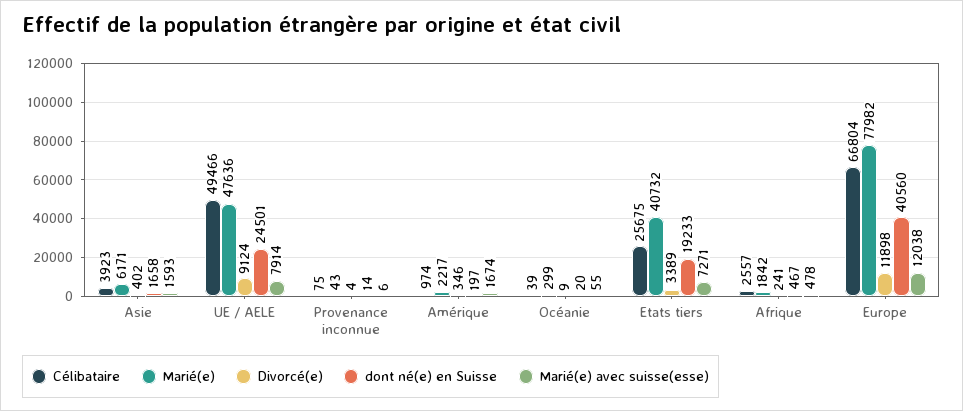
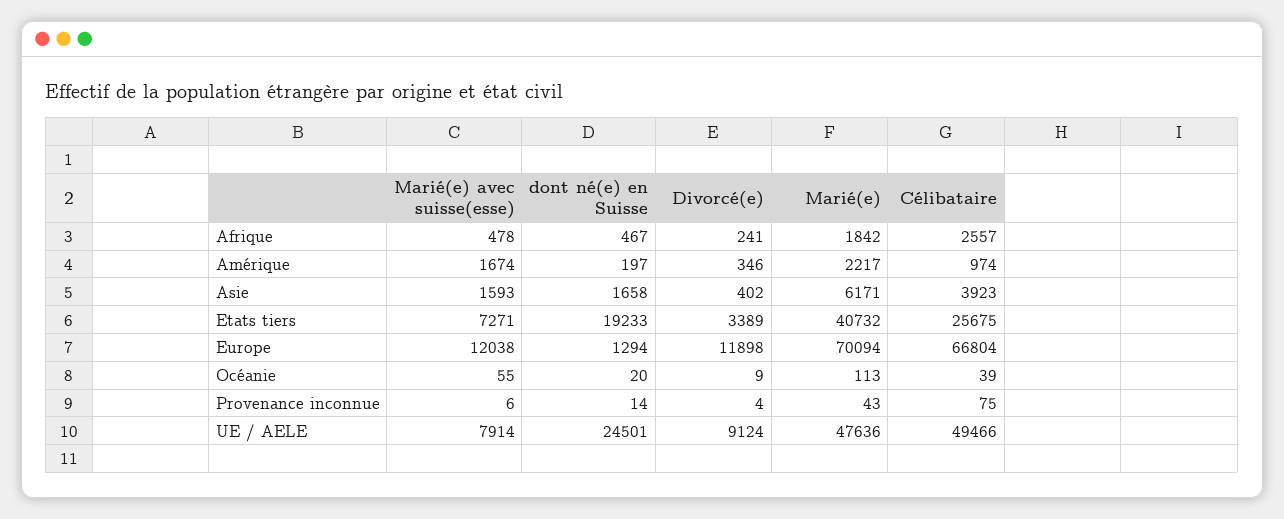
  {
    "Célibataire": {
      "Asie": 3923,
      "UE / AELE": 49466,
      "Provenance inconnue": 75,
      "Amérique": 974,
      "Océanie": 39,
      "Etats tiers": 25675,
      "Afrique": 2557,
      "Europe": 66804
    },
    "Marié(e)": {
      "Asie": 6171,
      "UE / AELE": 47636,
      "Provenance inconnue": 43,
      "Amérique": 2217,
-     "Océanie": 299,
+     "Océanie": 113,
      "Etats tiers": 40732,
      "Afrique": 1842,
-     "Europe": 77982
+     "Europe": 70094
    },
    "Divorcé(e)": {
      "Asie": 402,
      "UE / AELE": 9124,
      "Provenance inconnue": 4,
      "Amérique": 346,
      "Océanie": 9,
      "Etats tiers": 3389,
      "Afrique": 241,
      "Europe": 11898
    },
    "dont né(e) en Suisse": {
      "Asie": 1658,
      "UE / AELE": 24501,
      "Provenance inconnue": 14,
      "Amérique": 197,
      "Océanie": 20,
      "Etats tiers": 19233,
      "Afrique": 467,
-     "Europe": 40560
+     "Europe": 1294
    },
    "Marié(e) avec suisse(esse)": {
      "Asie": 1593,
      "UE / AELE": 7914,
      "Provenance inconnue": 6,
      "Amérique": 1674,
      "Océanie": 55,
      "Etats tiers": 7271,
      "Afrique": 478,
      "Europe": 12038
    }
  }

